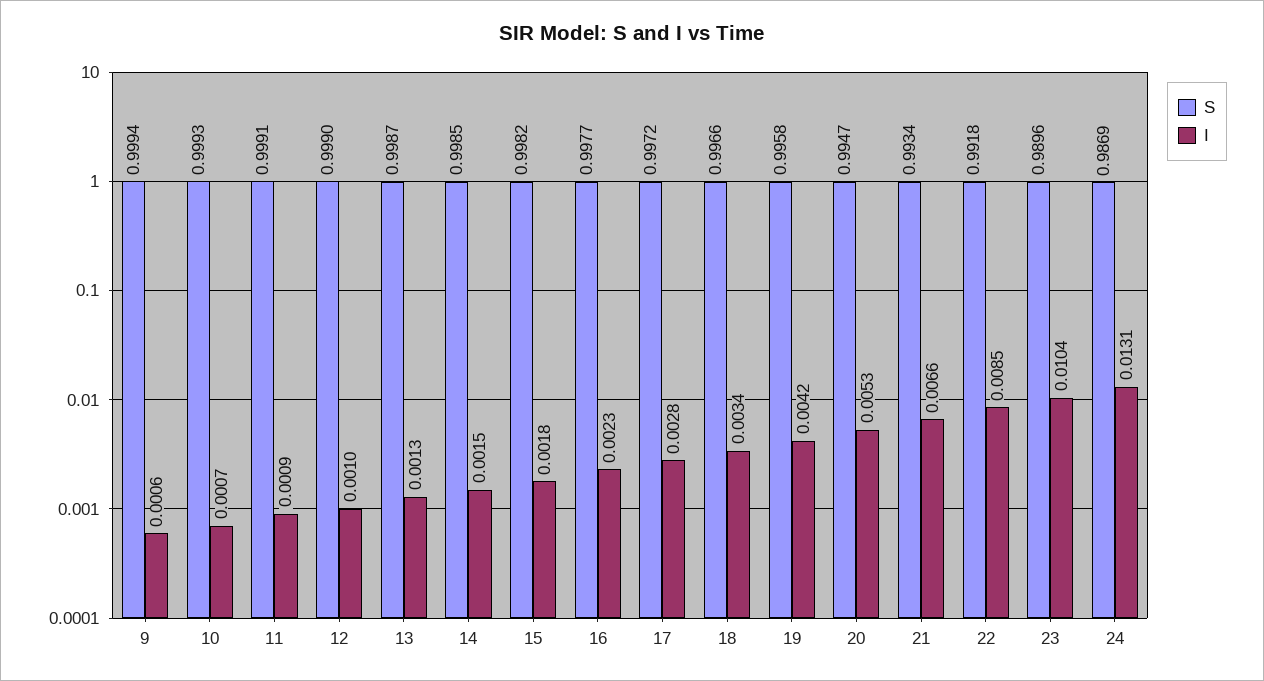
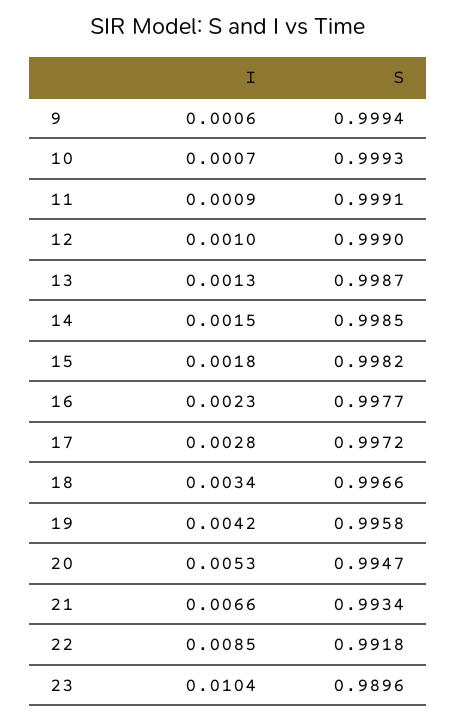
  {
    "S": {
      "9": 0.9994,
      "10": 0.9993,
      "11": 0.9991,
      "12": 0.999,
      "13": 0.9987,
      "14": 0.9985,
      "15": 0.9982,
      "16": 0.9977,
      "17": 0.9972,
      "18": 0.9966,
      "19": 0.9958,
      "20": 0.9947,
      "21": 0.9934,
      "22": 0.9918,
-     "23": 0.9896,
+     "23": 0.9896
-     "24": 0.9869
    },
    "I": {
      "9": 0.0006,
      "10": 0.0007,
      "11": 0.0009,
      "12": 0.001,
      "13": 0.0013,
      "14": 0.0015,
      "15": 0.0018,
      "16": 0.0023,
      "17": 0.0028,
      "18": 0.0034,
      "19": 0.0042,
      "20": 0.0053,
      "21": 0.0066,
      "22": 0.0085,
-     "23": 0.0104,
+     "23": 0.0104
-     "24": 0.0131
    }
  }

